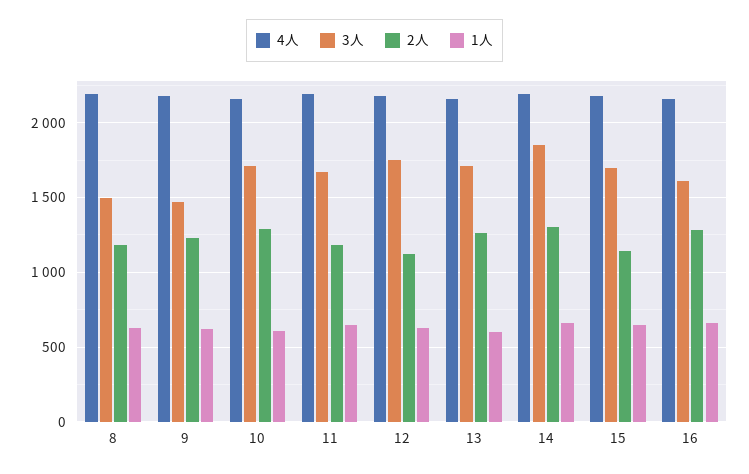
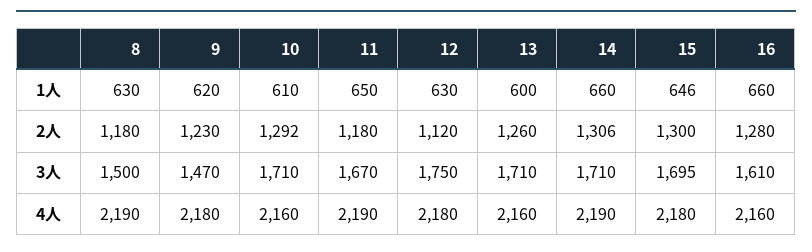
  {
    "4人": {
      "8": 2190,
      "9": 2180,
      "10": 2160,
      "11": 2190,
      "12": 2180,
      "13": 2160,
      "14": 2190,
      "15": 2180,
      "16": 2160
    },
    "3人": {
      "8": 1500,
      "9": 1470,
      "10": 1710,
      "11": 1670,
      "12": 1750,
      "13": 1710,
-     "14": 1850,
+     "14": 1710,
      "15": 1695,
      "16": 1610
    },
    "2人": {
      "8": 1180,
      "9": 1230,
      "10": 1292,
      "11": 1180,
      "12": 1120,
      "13": 1260,
      "14": 1306,
-     "15": 1150,
+     "15": 1300,
      "16": 1280
    },
    "1人": {
      "8": 630,
      "9": 620,
      "10": 610,
      "11": 650,
      "12": 630,
      "13": 600,
      "14": 660,
      "15": 646,
      "16": 660
    }
  }

